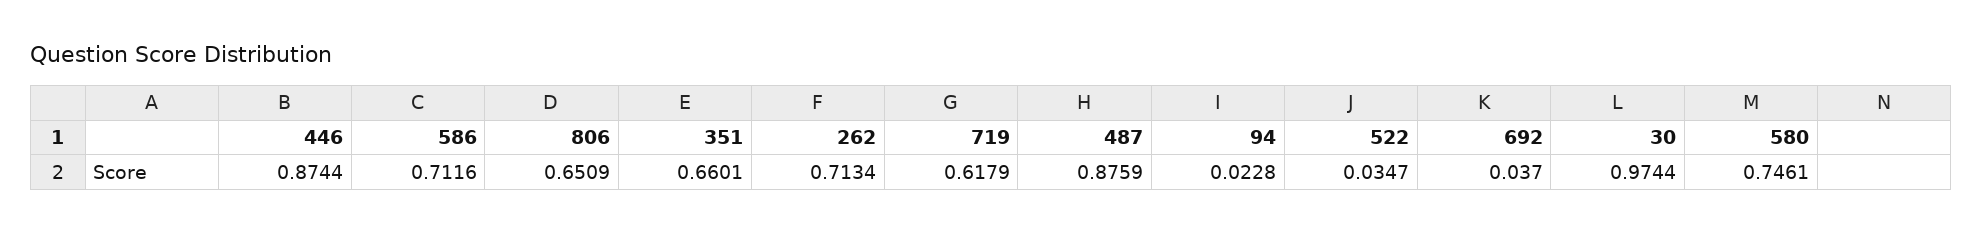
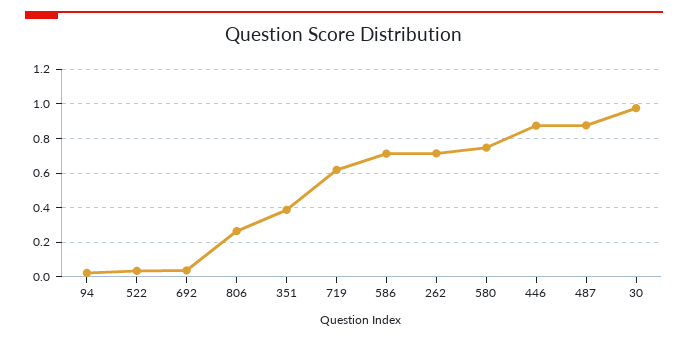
  {
    "446": 0.8744,
    "586": 0.7116,
-   "806": 0.6509,
+   "806": 0.25,
-   "351": 0.6601,
+   "351": 0.4,
    "262": 0.7134,
    "719": 0.6179,
    "487": 0.8759,
    "94": 0.0228,
    "522": 0.0347,
    "692": 0.037,
    "30": 0.9744,
    "580": 0.7461
  }

